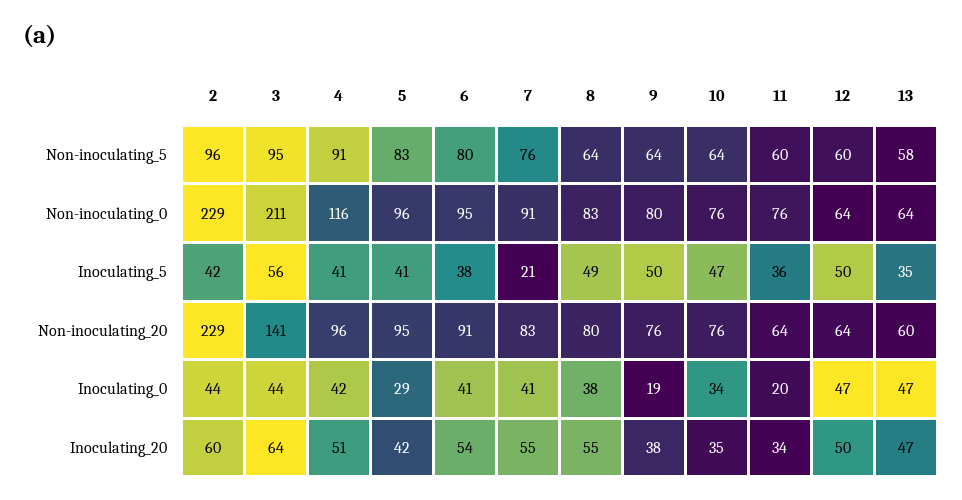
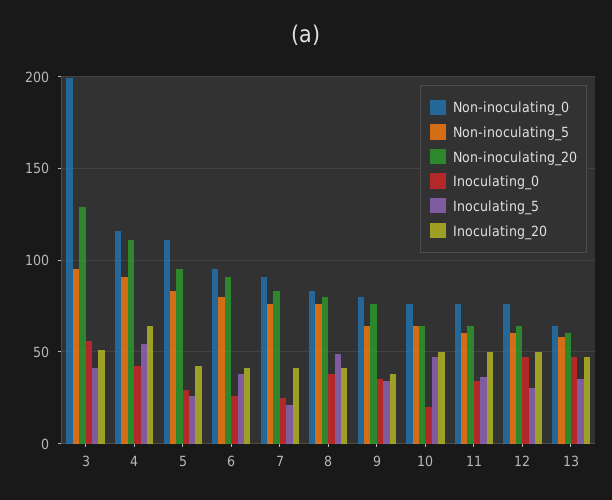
  {
    "Non-inoculating_5": {
-     "2": 96,
      "3": 95,
      "4": 91,
      "5": 83,
      "6": 80,
      "7": 76,
-     "8": 64,
+     "8": 75,
      "9": 64,
      "10": 64,
      "11": 60,
      "12": 60,
      "13": 58
    },
    "Non-inoculating_0": {
-     "2": 229,
-     "3": 211,
+     "3": 200,
      "4": 116,
-     "5": 96,
+     "5": 110,
      "6": 95,
      "7": 91,
      "8": 83,
      "9": 80,
      "10": 76,
      "11": 76,
-     "12": 64,
+     "12": 75,
      "13": 64
    },
    "Inoculating_5": {
-     "2": 42,
-     "3": 56,
+     "3": 40,
-     "4": 41,
+     "4": 55,
-     "5": 41,
+     "5": 25,
      "6": 38,
      "7": 21,
      "8": 49,
-     "9": 50,
+     "9": 35,
      "10": 47,
      "11": 36,
-     "12": 50,
+     "12": 30,
      "13": 35
    },
    "Non-inoculating_20": {
-     "2": 229,
-     "3": 141,
+     "3": 130,
-     "4": 96,
+     "4": 110,
      "5": 95,
      "6": 91,
      "7": 83,
      "8": 80,
      "9": 76,
-     "10": 76,
+     "10": 65,
      "11": 64,
      "12": 64,
      "13": 60
    },
    "Inoculating_0": {
-     "2": 44,
-     "3": 44,
+     "3": 55,
      "4": 42,
      "5": 29,
-     "6": 41,
+     "6": 25,
-     "7": 41,
+     "7": 25,
      "8": 38,
-     "9": 19,
+     "9": 35,
-     "10": 34,
+     "10": 20,
-     "11": 20,
+     "11": 35,
      "12": 47,
      "13": 47
    },
    "Inoculating_20": {
-     "2": 60,
-     "3": 64,
+     "3": 50,
-     "4": 51,
+     "4": 65,
      "5": 42,
-     "6": 54,
+     "6": 40,
-     "7": 55,
+     "7": 40,
-     "8": 55,
+     "8": 40,
      "9": 38,
-     "10": 35,
+     "10": 50,
-     "11": 34,
+     "11": 50,
      "12": 50,
      "13": 47
    }
  }

